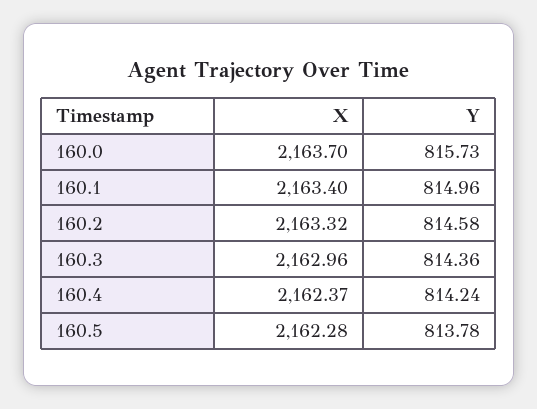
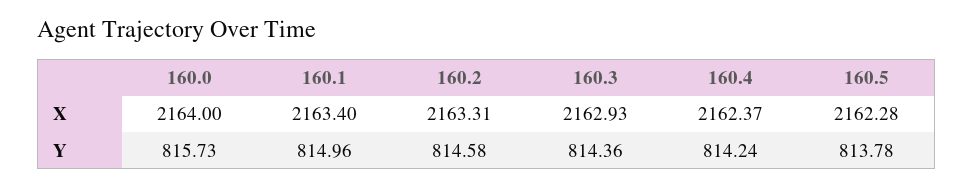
  {
    "X": {
-     "160.0": 2163.7,
+     "160.0": 2164,
      "160.1": 2163.4,
-     "160.2": 2163.32,
+     "160.2": 2163.31,
-     "160.3": 2162.96,
+     "160.3": 2162.93,
      "160.4": 2162.37,
      "160.5": 2162.28
    },
    "Y": {
      "160.0": 815.73,
      "160.1": 814.96,
      "160.2": 814.58,
      "160.3": 814.36,
      "160.4": 814.24,
      "160.5": 813.78
    }
  }

